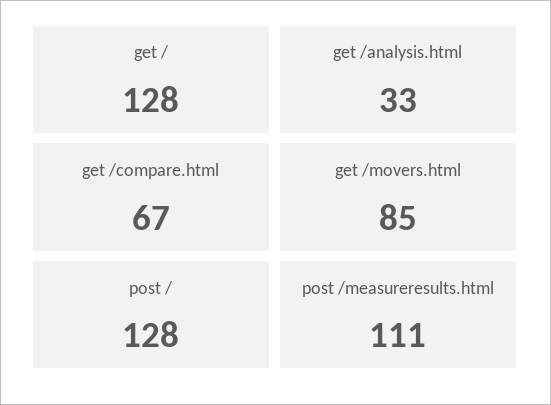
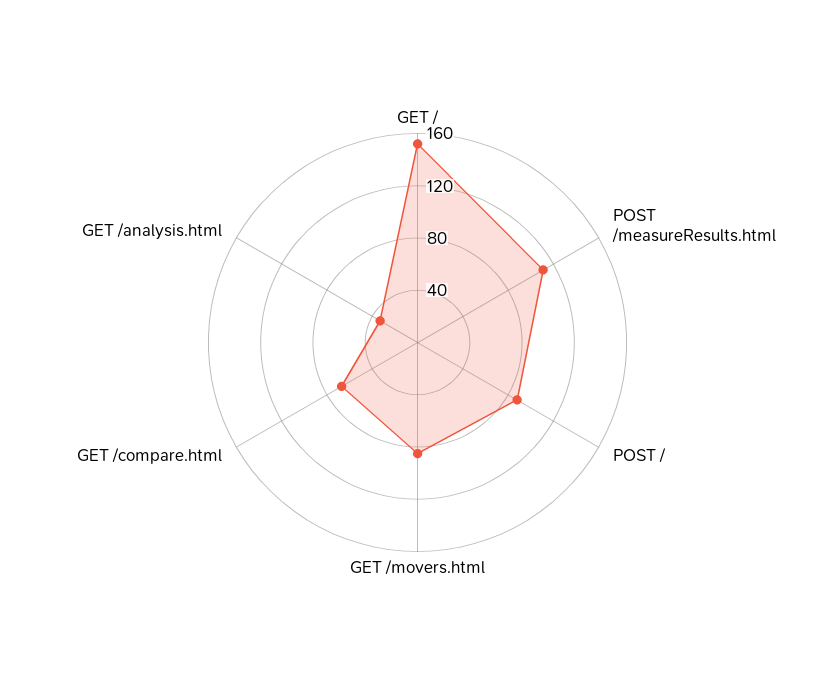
  {
-   "get /": 128,
+   "get /": 150,
    "get /analysis.html": 33,
    "get /compare.html": 67,
    "get /movers.html": 85,
-   "post /": 128,
+   "post /": 90,
    "post /measureresults.html": 111
  }

